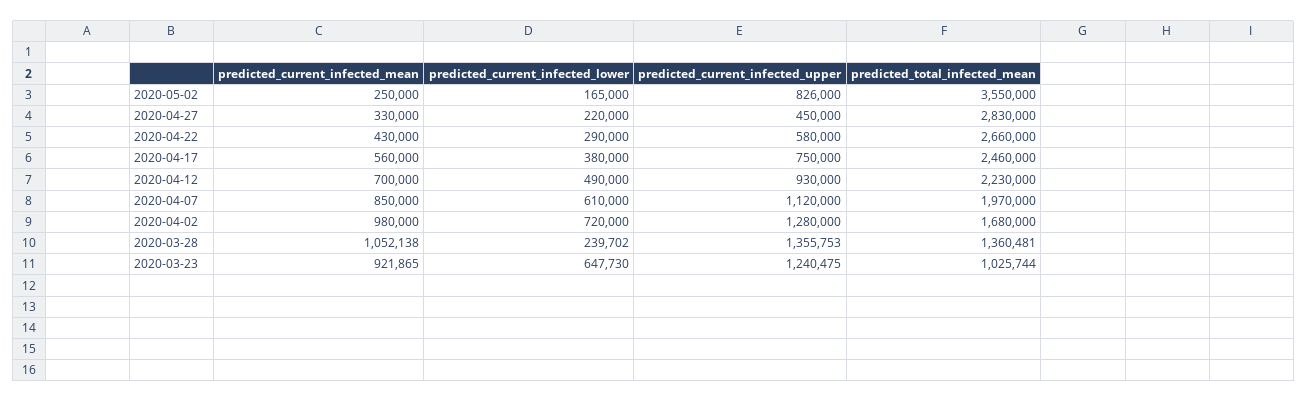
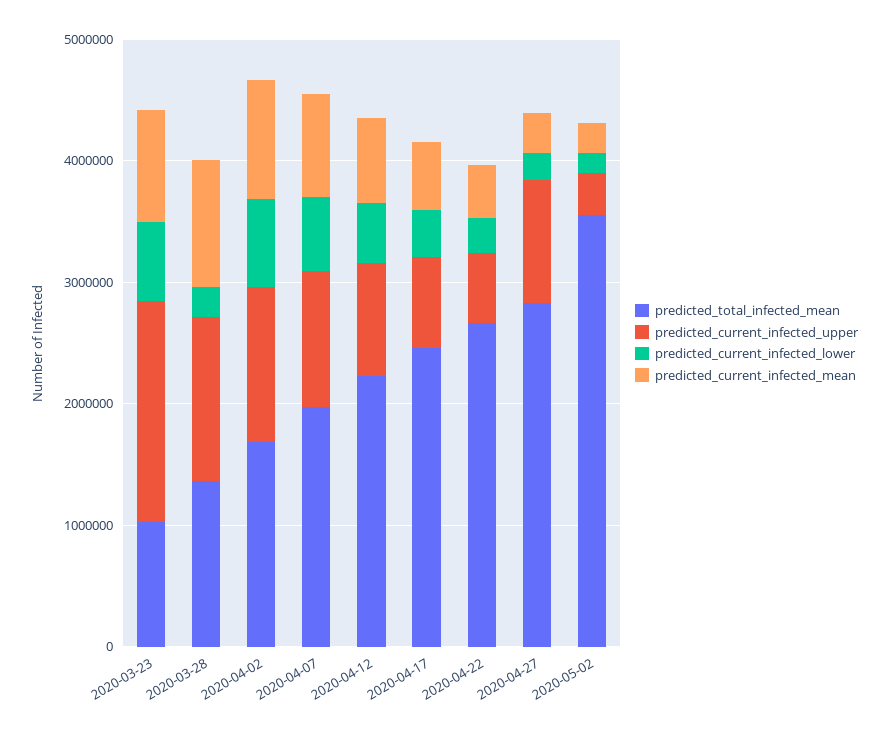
  {
    "predicted_current_infected_mean": {
      "2020-05-02": 250000,
      "2020-04-27": 330000,
      "2020-04-22": 430000,
      "2020-04-17": 560000,
      "2020-04-12": 700000,
      "2020-04-07": 850000,
      "2020-04-02": 980000,
      "2020-03-28": 1052138,
      "2020-03-23": 921865
    },
    "predicted_current_infected_lower": {
      "2020-05-02": 165000,
      "2020-04-27": 220000,
      "2020-04-22": 290000,
      "2020-04-17": 380000,
      "2020-04-12": 490000,
      "2020-04-07": 610000,
      "2020-04-02": 720000,
      "2020-03-28": 239702,
      "2020-03-23": 647730
    },
    "predicted_current_infected_upper": {
-     "2020-05-02": 826000,
+     "2020-05-02": 400000,
-     "2020-04-27": 450000,
+     "2020-04-27": 1000000,
      "2020-04-22": 580000,
      "2020-04-17": 750000,
      "2020-04-12": 930000,
      "2020-04-07": 1120000,
      "2020-04-02": 1280000,
      "2020-03-28": 1355753,
-     "2020-03-23": 1240475
+     "2020-03-23": 1800000
    },
    "predicted_total_infected_mean": {
      "2020-05-02": 3550000,
      "2020-04-27": 2830000,
      "2020-04-22": 2660000,
      "2020-04-17": 2460000,
      "2020-04-12": 2230000,
      "2020-04-07": 1970000,
      "2020-04-02": 1680000,
      "2020-03-28": 1360481,
      "2020-03-23": 1025744
    }
  }

